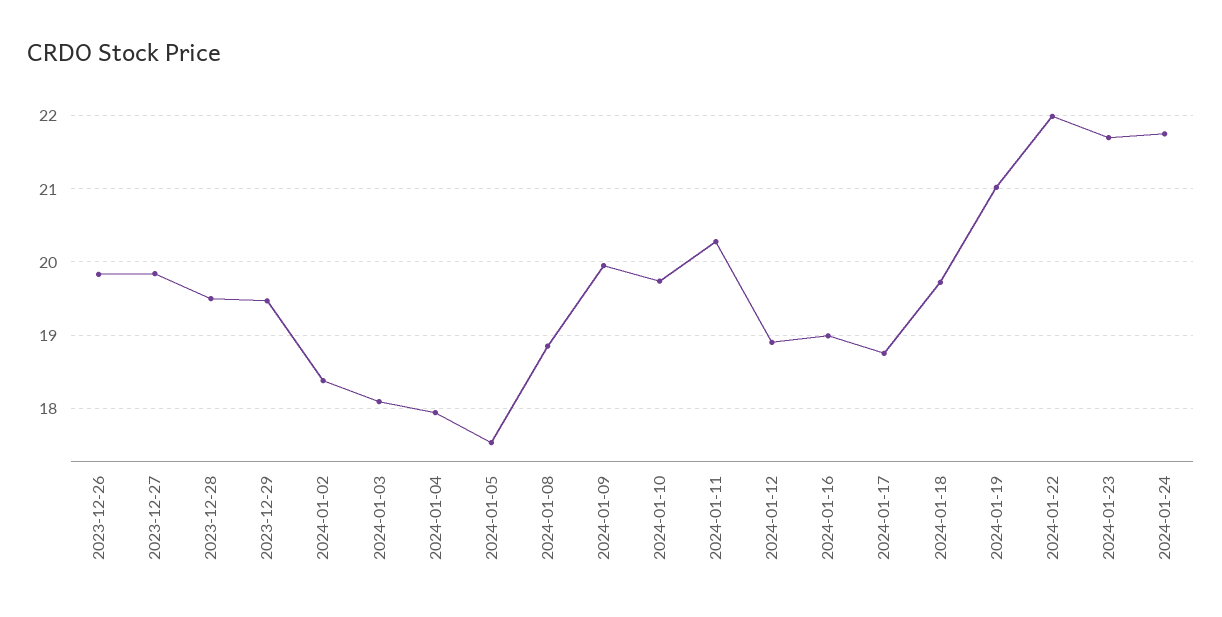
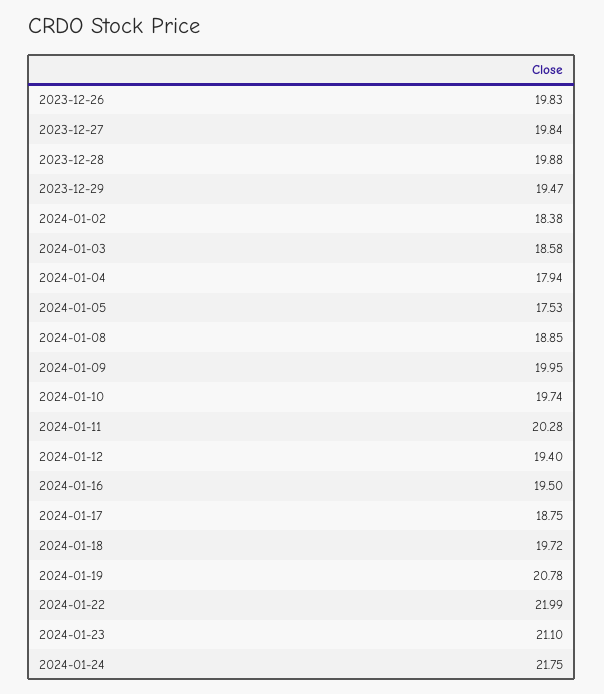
  {
    "2023-12-26": 19.83,
    "2023-12-27": 19.84,
-   "2023-12-28": 19.5,
+   "2023-12-28": 19.88,
    "2023-12-29": 19.47,
    "2024-01-02": 18.38,
-   "2024-01-03": 18.1,
+   "2024-01-03": 18.58,
    "2024-01-04": 17.94,
    "2024-01-05": 17.53,
    "2024-01-08": 18.85,
    "2024-01-09": 19.95,
    "2024-01-10": 19.74,
    "2024-01-11": 20.28,
-   "2024-01-12": 18.9,
+   "2024-01-12": 19.4,
-   "2024-01-16": 19,
+   "2024-01-16": 19.5,
    "2024-01-17": 18.75,
    "2024-01-18": 19.72,
-   "2024-01-19": 21,
+   "2024-01-19": 20.78,
    "2024-01-22": 21.99,
-   "2024-01-23": 21.7,
+   "2024-01-23": 21.1,
    "2024-01-24": 21.75
  }

